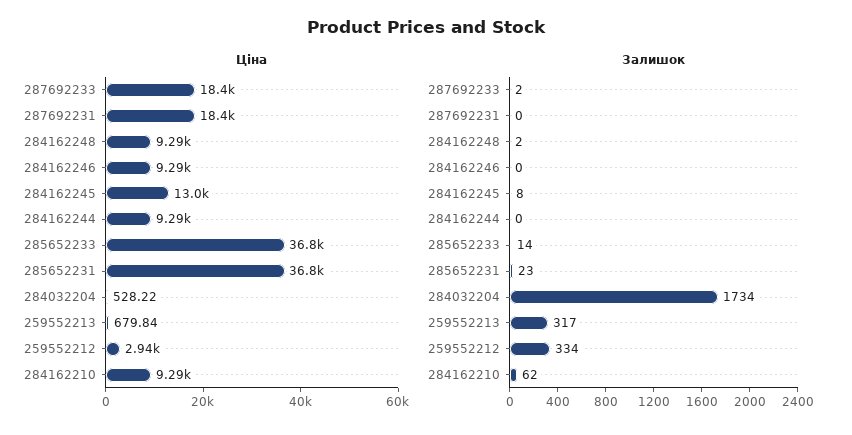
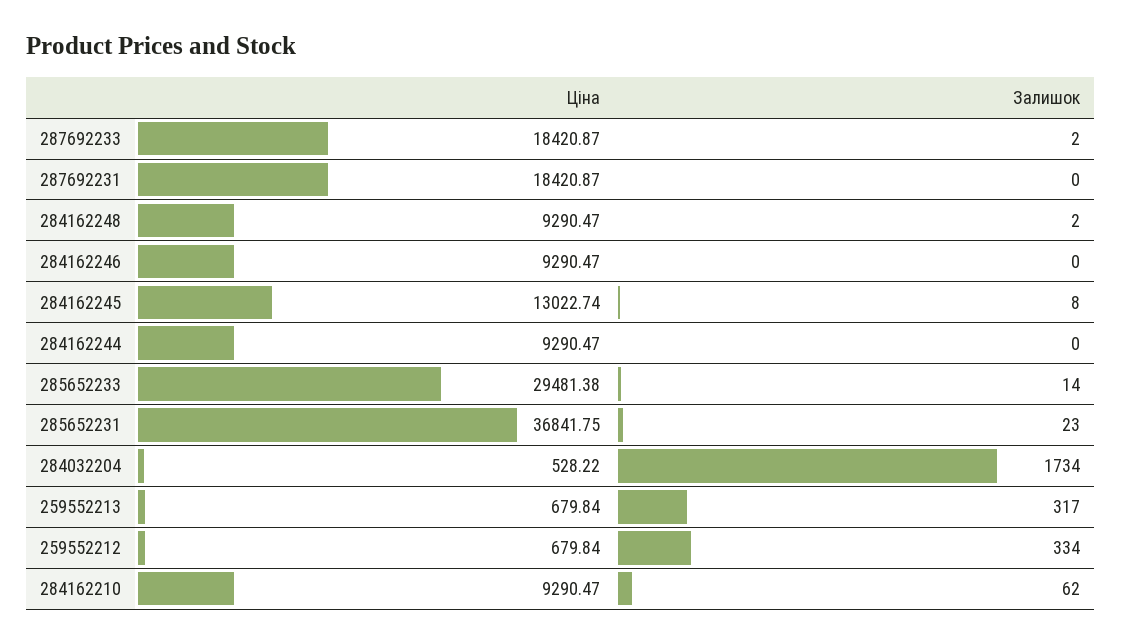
  {
    "Ціна": {
      "287692233": 18420.87,
      "287692231": 18420.87,
      "284162248": 9290.47,
      "284162246": 9290.47,
      "284162245": 13022.74,
      "284162244": 9290.47,
-     "285652233": 36800,
+     "285652233": 29481.38,
      "285652231": 36841.75,
      "284032204": 528.22,
      "259552213": 679.84,
-     "259552212": 2940,
+     "259552212": 679.84,
      "284162210": 9290.47
    },
    "Залишок": {
      "287692233": 2,
      "287692231": 0,
      "284162248": 2,
      "284162246": 0,
      "284162245": 8,
      "284162244": 0,
      "285652233": 14,
      "285652231": 23,
      "284032204": 1734,
      "259552213": 317,
      "259552212": 334,
      "284162210": 62
    }
  }

